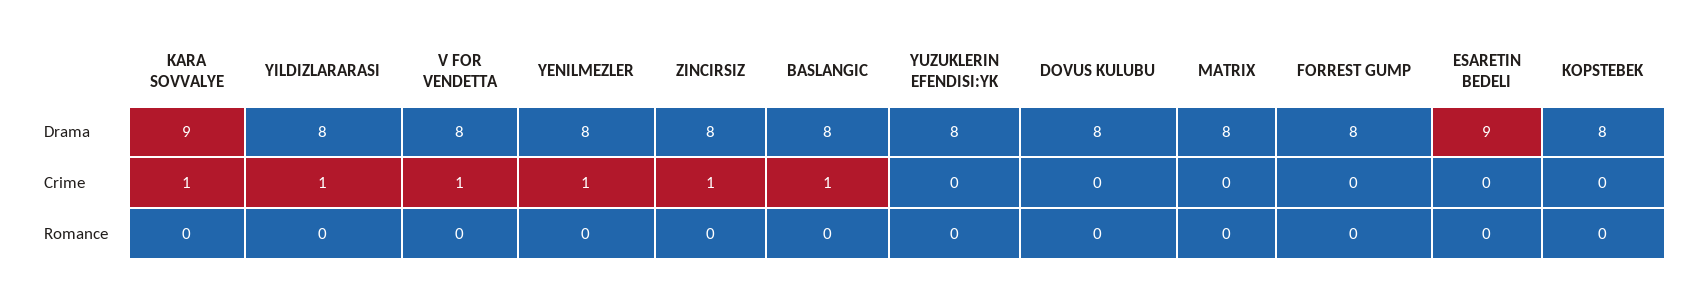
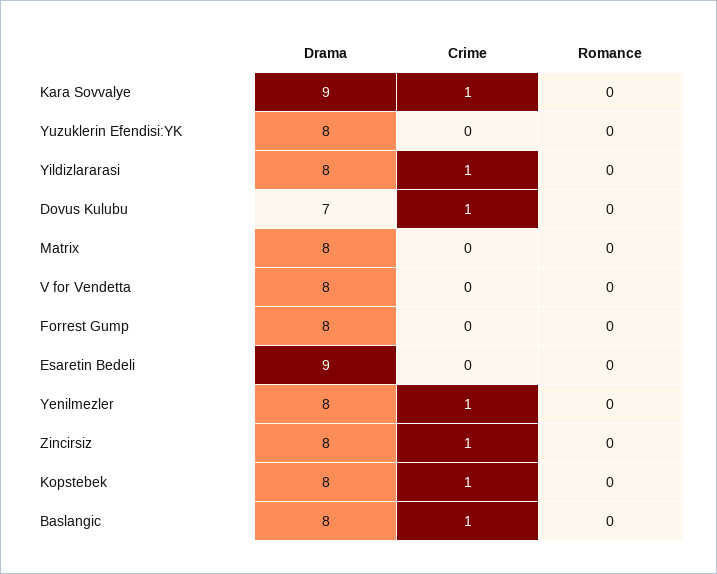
  {
    "KARA SOVVALYE": {
      "Drama": 9,
      "Crime": 1,
      "Romance": 0
    },
    "YILDIZLARARASI": {
      "Drama": 8,
      "Crime": 1,
      "Romance": 0
    },
    "V FOR VENDETTA": {
      "Drama": 8,
-     "Crime": 1,
+     "Crime": 0,
      "Romance": 0
    },
    "YENILMEZLER": {
      "Drama": 8,
      "Crime": 1,
      "Romance": 0
    },
    "ZINCIRSIZ": {
      "Drama": 8,
      "Crime": 1,
      "Romance": 0
    },
    "BASLANGIC": {
      "Drama": 8,
      "Crime": 1,
      "Romance": 0
    },
    "YUZUKLERIN EFENDISI:YK": {
      "Drama": 8,
      "Crime": 0,
      "Romance": 0
    },
    "DOVUS KULUBU": {
-     "Drama": 8,
+     "Drama": 7,
-     "Crime": 0,
+     "Crime": 1,
      "Romance": 0
    },
    "MATRIX": {
      "Drama": 8,
      "Crime": 0,
      "Romance": 0
    },
    "FORREST GUMP": {
      "Drama": 8,
      "Crime": 0,
      "Romance": 0
    },
    "ESARETIN BEDELI": {
      "Drama": 9,
      "Crime": 0,
      "Romance": 0
    },
    "KOPSTEBEK": {
      "Drama": 8,
-     "Crime": 0,
+     "Crime": 1,
      "Romance": 0
    }
  }

